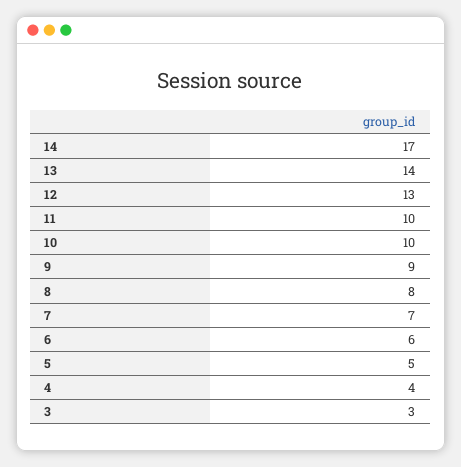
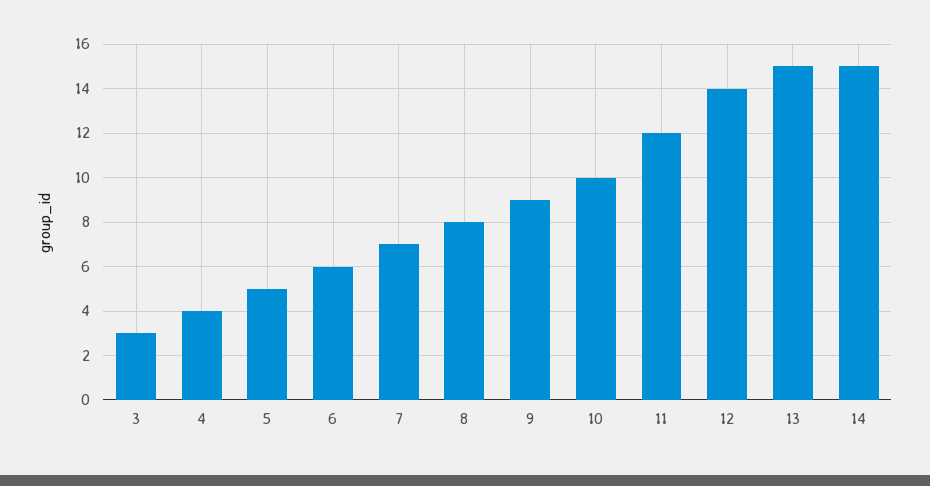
  {
-   "14": 17,
+   "14": 15,
-   "13": 14,
+   "13": 15,
-   "12": 13,
+   "12": 14,
-   "11": 10,
+   "11": 12,
    "10": 10,
    "9": 9,
    "8": 8,
    "7": 7,
    "6": 6,
    "5": 5,
    "4": 4,
    "3": 3
  }

